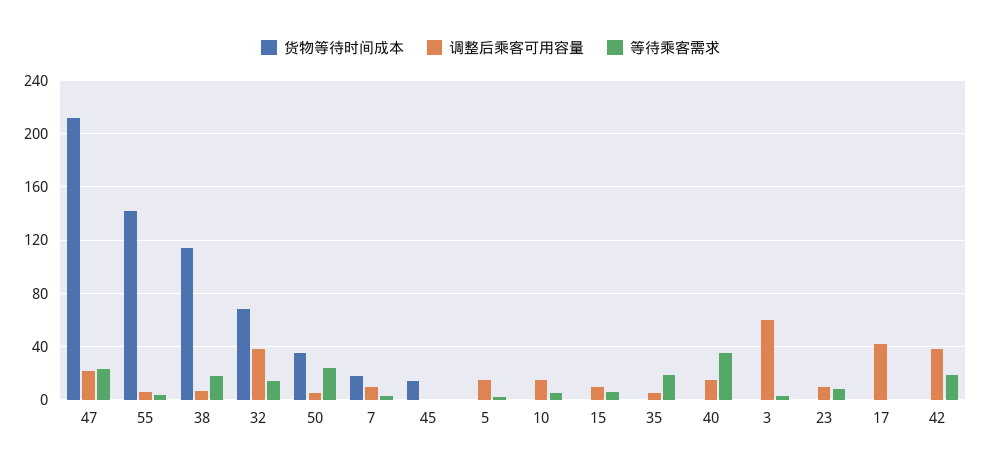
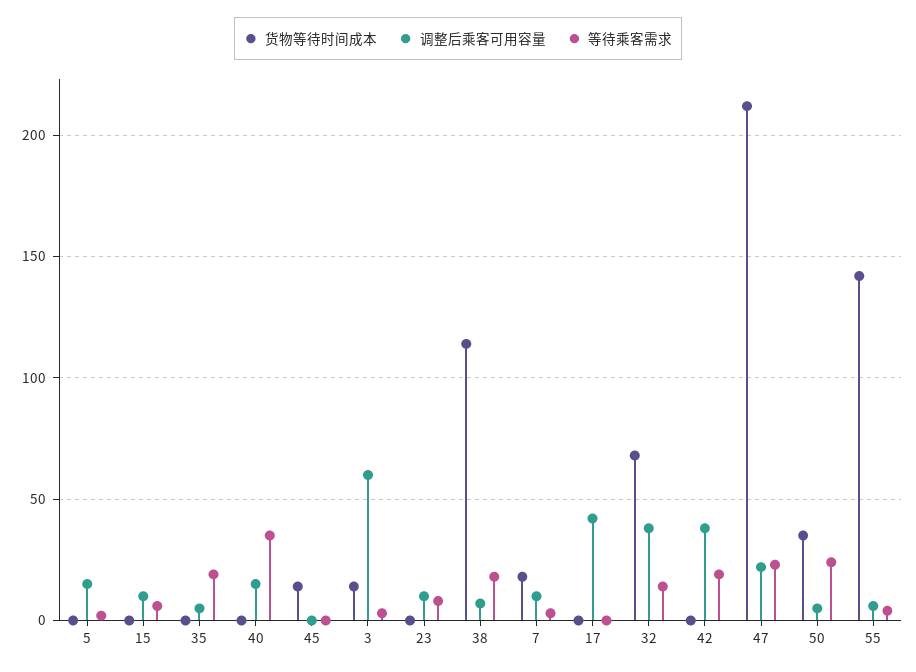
  {
    "货物等待时间成本": {
      "47": 210,
      "55": 140,
      "38": 115,
      "32": 70,
      "50": 35,
      "7": 20,
      "45": 15,
      "5": 0,
-     "10": 0,
      "15": 0,
      "35": 0,
      "40": 0,
-     "3": 0,
+     "3": 15,
      "23": 0,
      "17": 0,
      "42": 0
    },
    "调整后乘客可用容量": {
      "47": 20,
      "55": 5,
      "38": 5,
      "32": 40,
      "50": 5,
      "7": 10,
      "45": 0,
      "5": 15,
-     "10": 15,
      "15": 10,
      "35": 5,
      "40": 15,
      "3": 60,
      "23": 10,
      "17": 40,
      "42": 40
    },
    "等待乘客需求": {
      "47": 25,
      "55": 5,
      "38": 20,
      "32": 15,
      "50": 25,
      "7": 5,
      "45": 0,
      "5": 0,
-     "10": 5,
      "15": 5,
      "35": 20,
      "40": 35,
      "3": 5,
      "23": 10,
      "17": 0,
      "42": 20
    }
  }

